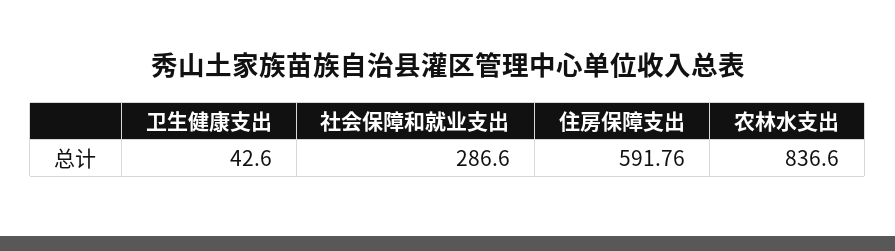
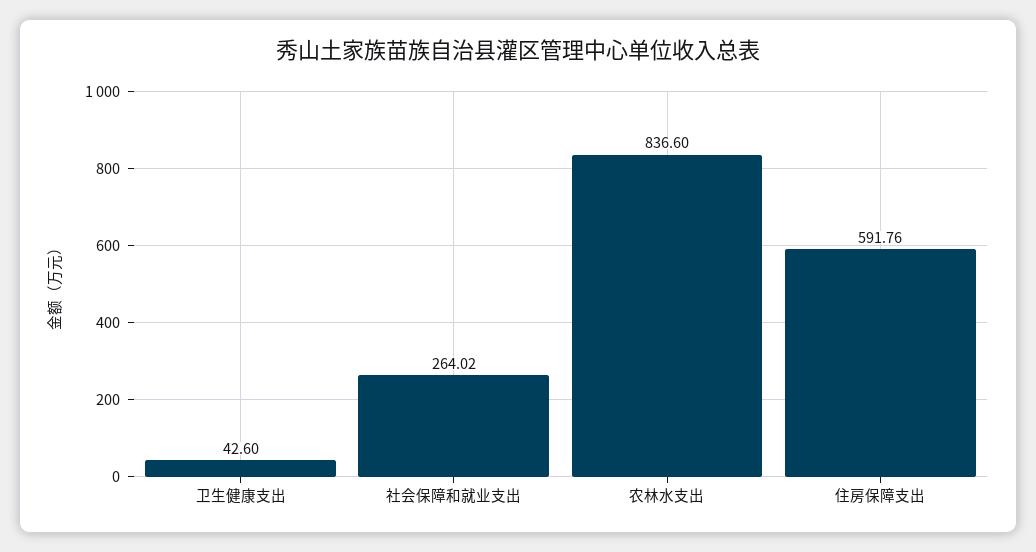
  {
    "卫生健康支出": 42.6,
-   "社会保障和就业支出": 286.6,
+   "社会保障和就业支出": 264.02,
    "住房保障支出": 591.76,
    "农林水支出": 836.6
  }

